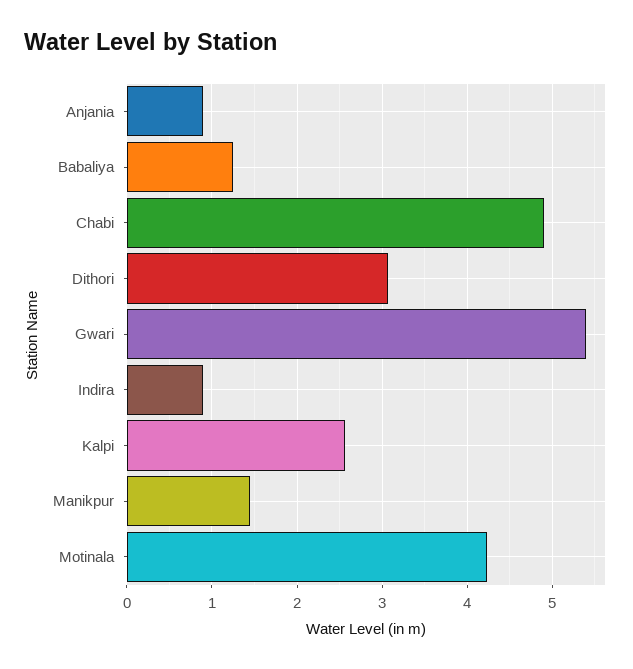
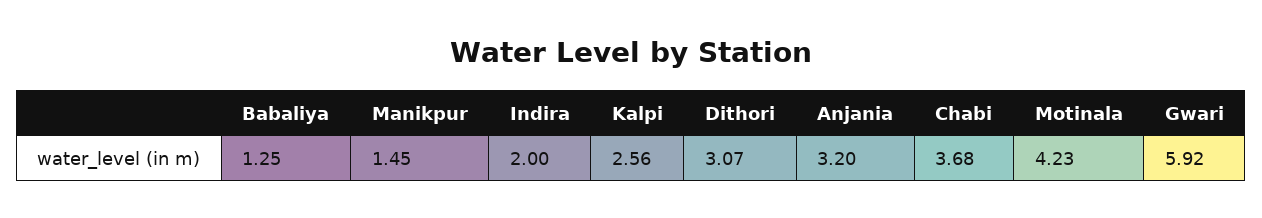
  {
-   "Anjania": 0.9,
+   "Anjania": 3.2,
    "Babaliya": 1.25,
-   "Chabi": 4.9,
+   "Chabi": 3.68,
    "Dithori": 3.07,
-   "Gwari": 5.4,
+   "Gwari": 5.92,
-   "Indira": 0.9,
+   "Indira": 2,
    "Kalpi": 2.56,
    "Manikpur": 1.45,
    "Motinala": 4.23
  }

